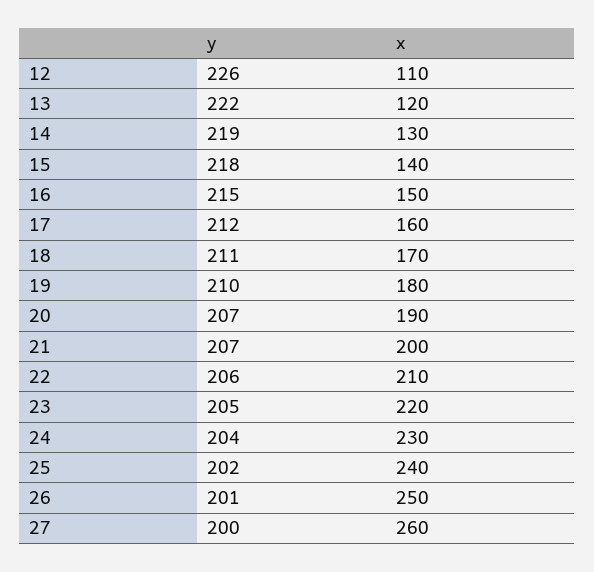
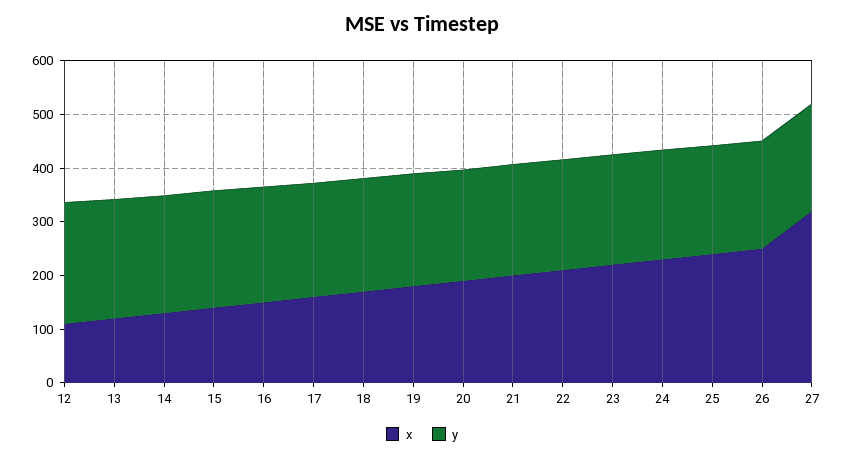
  {
    "y": {
      "12": 226,
      "13": 222,
      "14": 219,
      "15": 218,
      "16": 215,
      "17": 212,
      "18": 211,
      "19": 210,
      "20": 207,
      "21": 207,
      "22": 206,
      "23": 205,
      "24": 204,
      "25": 202,
      "26": 201,
      "27": 200
    },
    "x": {
      "12": 110,
      "13": 120,
      "14": 130,
      "15": 140,
      "16": 150,
      "17": 160,
      "18": 170,
      "19": 180,
      "20": 190,
      "21": 200,
      "22": 210,
      "23": 220,
      "24": 230,
      "25": 240,
      "26": 250,
-     "27": 260
+     "27": 320
    }
  }

